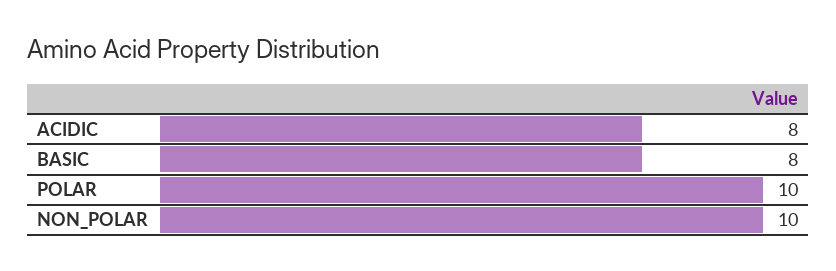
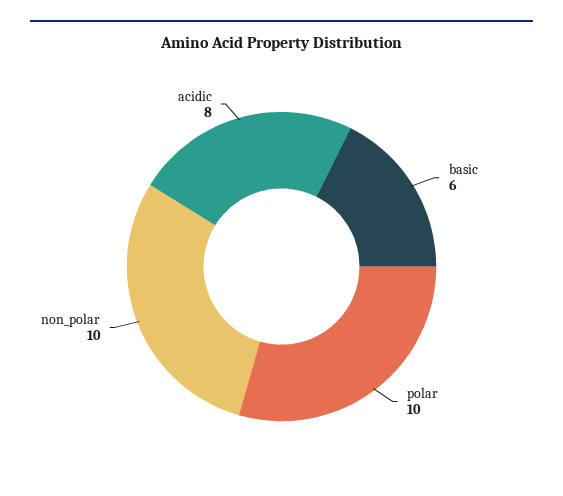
  {
    "ACIDIC": 8,
-   "BASIC": 8,
+   "BASIC": 6,
    "POLAR": 10,
    "NON_POLAR": 10
  }

